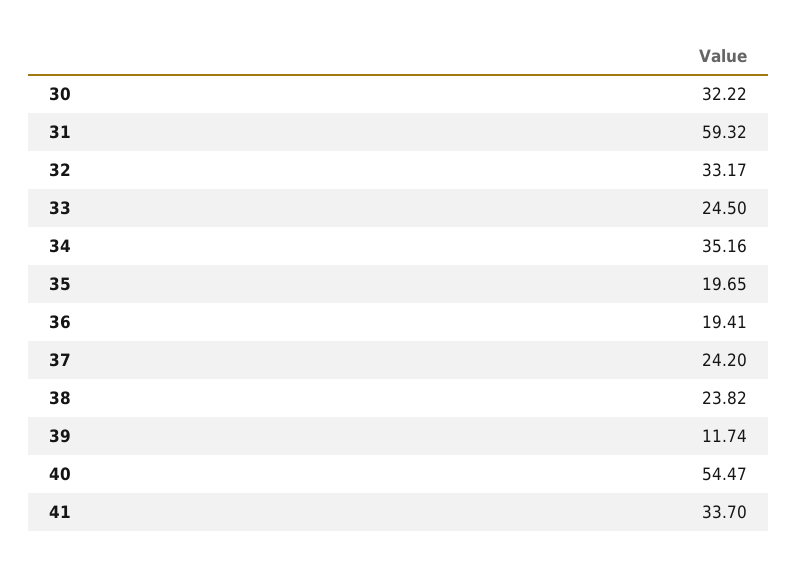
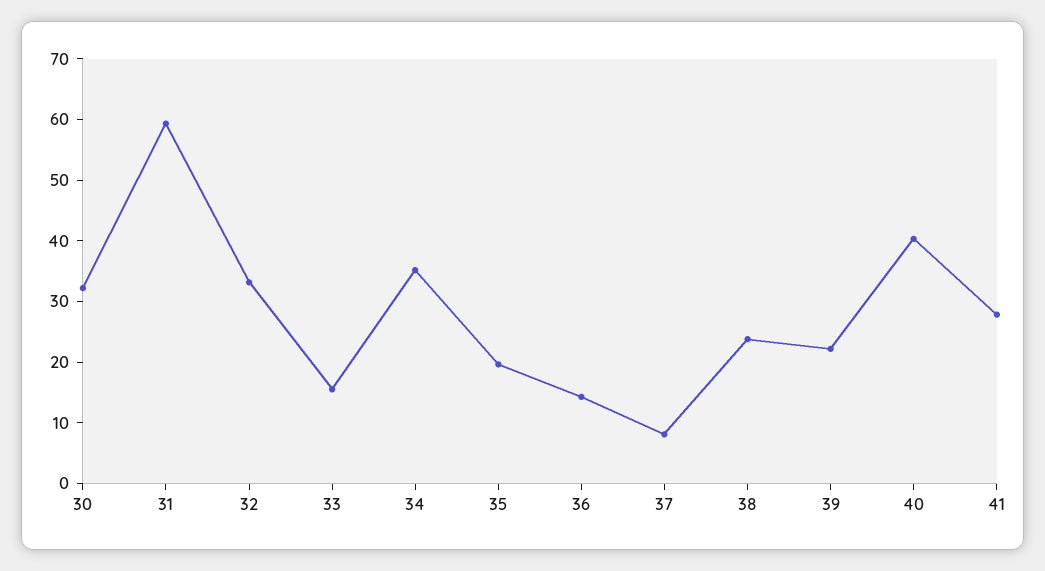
  {
    "30": 32.22,
    "31": 59.32,
    "32": 33.17,
-   "33": 24.5,
+   "33": 16,
    "34": 35.16,
    "35": 19.65,
-   "36": 19.41,
+   "36": 14,
-   "37": 24.2,
+   "37": 8,
    "38": 23.82,
-   "39": 11.74,
+   "39": 22,
-   "40": 54.47,
+   "40": 40,
-   "41": 33.7
+   "41": 28
  }

